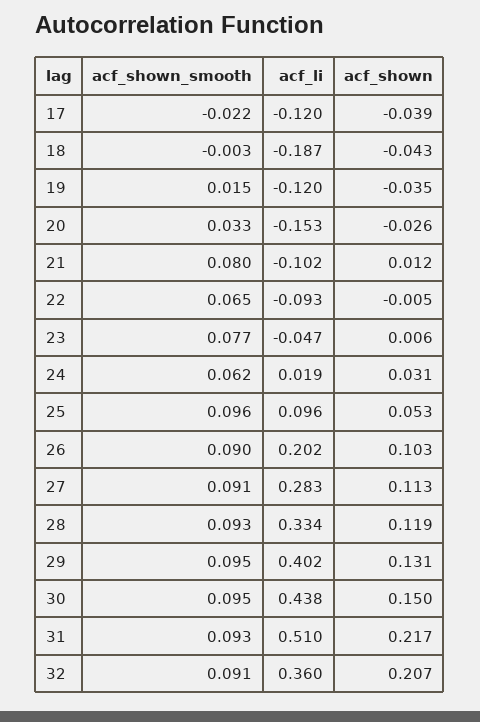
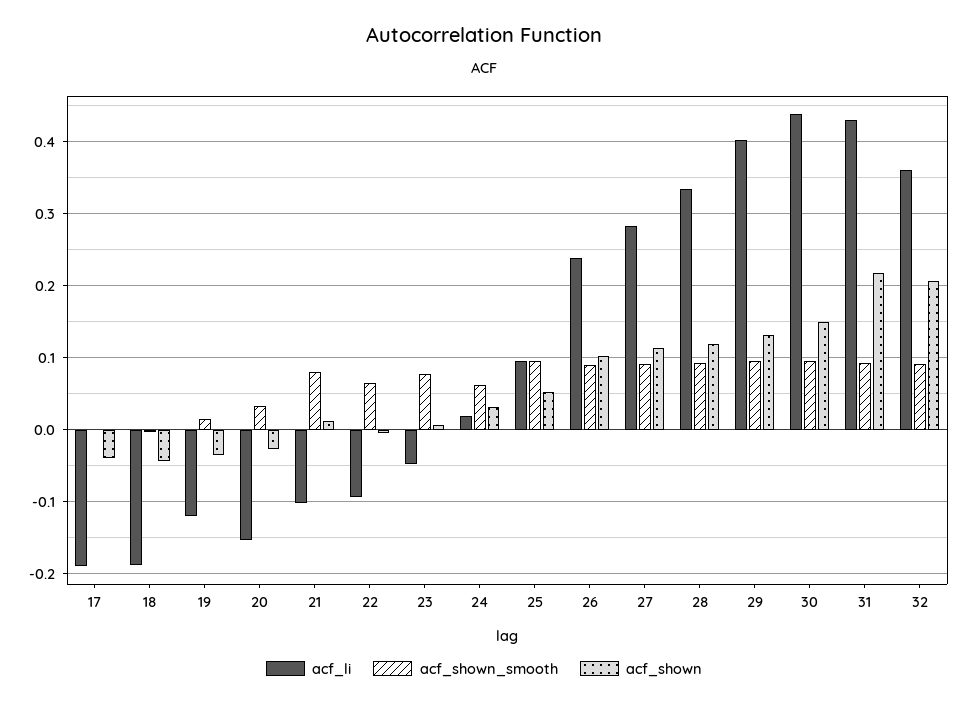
  {
    "acf_shown_smooth": {
-     "17": -0.022,
+     "17": 0,
      "18": -0.003,
      "19": 0.015,
      "20": 0.033,
      "21": 0.08,
      "22": 0.065,
      "23": 0.077,
      "24": 0.062,
      "25": 0.096,
      "26": 0.09,
      "27": 0.091,
      "28": 0.093,
      "29": 0.095,
      "30": 0.095,
      "31": 0.093,
      "32": 0.091
    },
    "acf_li": {
-     "17": -0.12,
+     "17": -0.19,
      "18": -0.187,
      "19": -0.12,
      "20": -0.153,
      "21": -0.102,
      "22": -0.093,
      "23": -0.047,
      "24": 0.019,
      "25": 0.096,
-     "26": 0.202,
+     "26": 0.24,
      "27": 0.283,
      "28": 0.334,
      "29": 0.402,
      "30": 0.438,
-     "31": 0.51,
+     "31": 0.43,
      "32": 0.36
    },
    "acf_shown": {
      "17": -0.039,
      "18": -0.043,
      "19": -0.035,
      "20": -0.026,
      "21": 0.012,
      "22": -0.005,
      "23": 0.006,
      "24": 0.031,
      "25": 0.053,
      "26": 0.103,
      "27": 0.113,
      "28": 0.119,
      "29": 0.131,
      "30": 0.15,
      "31": 0.217,
      "32": 0.207
    }
  }

